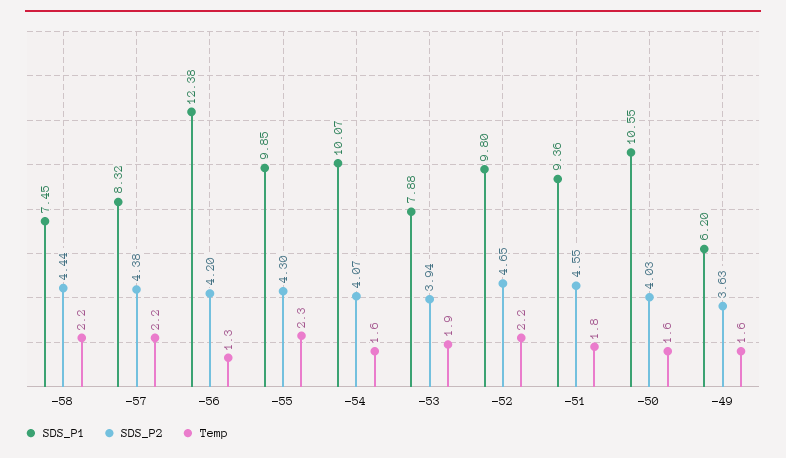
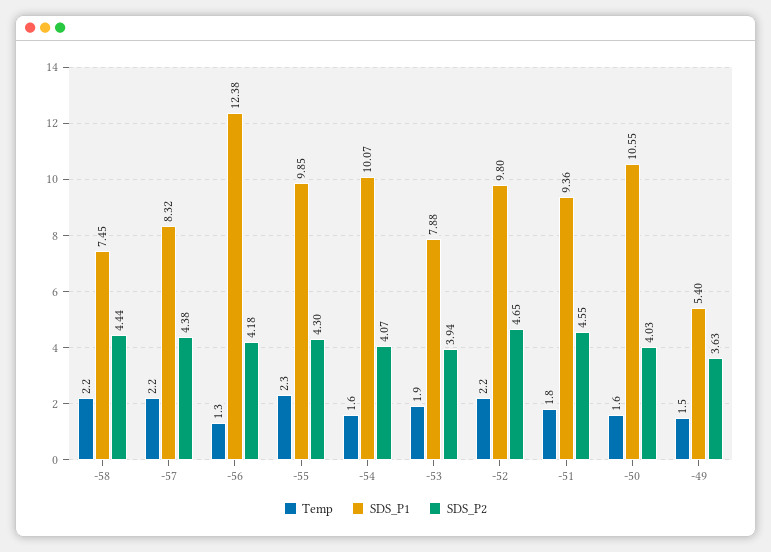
  {
    "SDS_P1": {
      "-58": 7.45,
      "-57": 8.32,
      "-56": 12.38,
      "-55": 9.85,
      "-54": 10.07,
      "-53": 7.88,
      "-52": 9.8,
      "-51": 9.36,
      "-50": 10.55,
-     "-49": 6.2
+     "-49": 5.4
    },
    "SDS_P2": {
      "-58": 4.44,
      "-57": 4.38,
-     "-56": 4.2,
+     "-56": 4.18,
      "-55": 4.3,
      "-54": 4.07,
      "-53": 3.94,
      "-52": 4.65,
      "-51": 4.55,
      "-50": 4.03,
      "-49": 3.63
    },
    "Temp": {
      "-58": 2.2,
      "-57": 2.2,
      "-56": 1.3,
      "-55": 2.3,
      "-54": 1.6,
      "-53": 1.9,
      "-52": 2.2,
      "-51": 1.8,
      "-50": 1.6,
-     "-49": 1.6
+     "-49": 1.5
    }
  }

